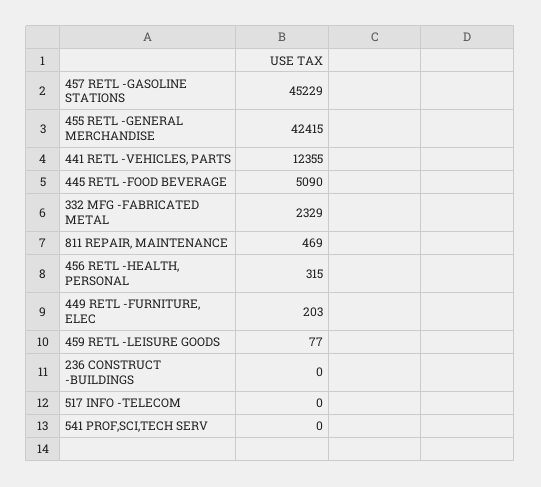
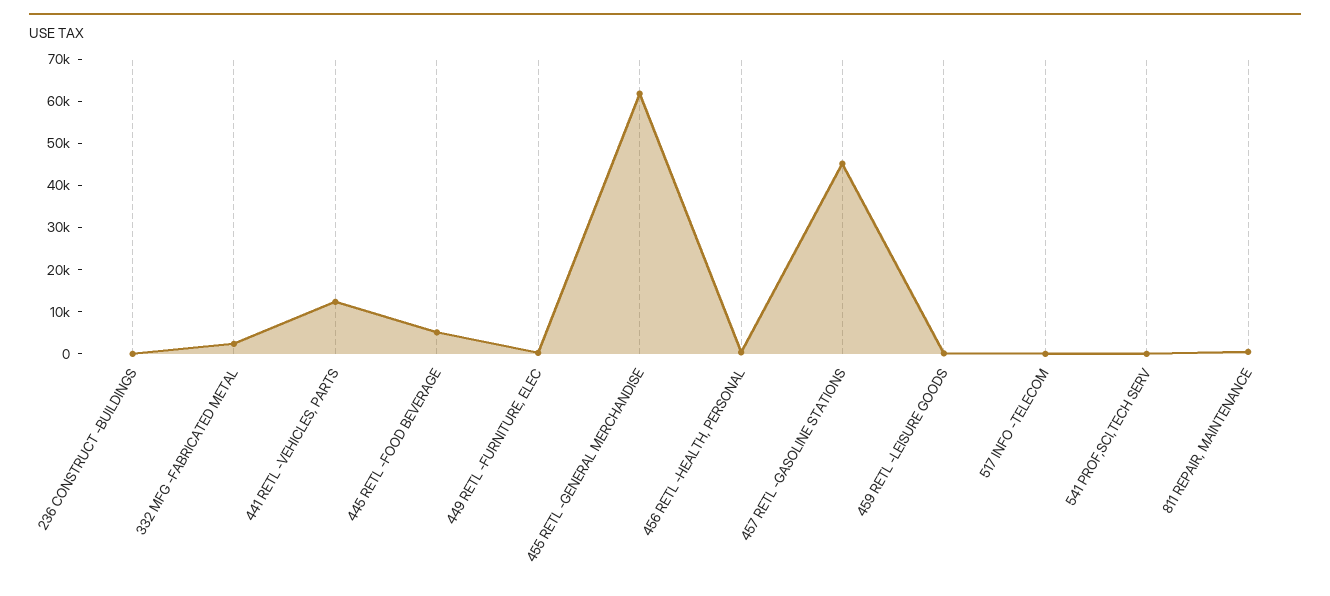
  {
    "457 RETL -GASOLINE STATIONS": 45229,
-   "455 RETL -GENERAL MERCHANDISE": 42415,
+   "455 RETL -GENERAL MERCHANDISE": 62000,
    "441 RETL -VEHICLES, PARTS": 12355,
    "445 RETL -FOOD BEVERAGE": 5090,
    "332 MFG -FABRICATED METAL": 2329,
    "811 REPAIR, MAINTENANCE": 469,
    "456 RETL -HEALTH, PERSONAL": 315,
    "449 RETL -FURNITURE, ELEC": 203,
    "459 RETL -LEISURE GOODS": 77,
    "236 CONSTRUCT -BUILDINGS": 0,
    "517 INFO -TELECOM": 0,
    "541 PROF,SCI,TECH SERV": 0
  }

